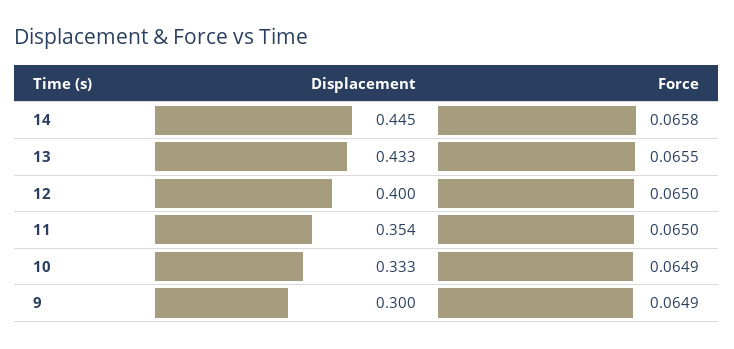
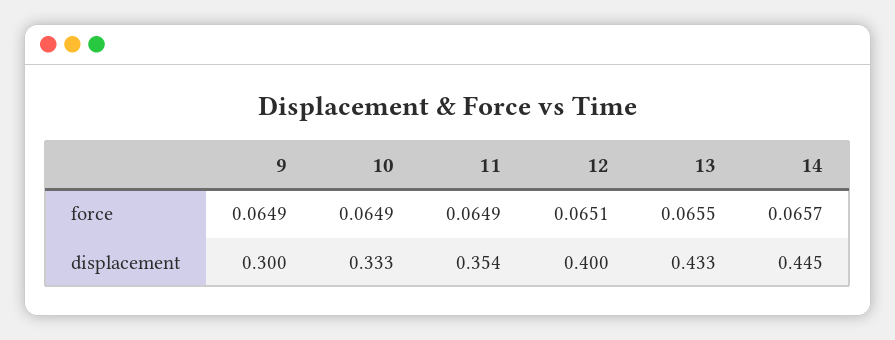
  {
    "Displacement": {
      "14": 0.445,
      "13": 0.433,
      "12": 0.4,
      "11": 0.354,
      "10": 0.333,
      "9": 0.3
    },
    "Force": {
-     "14": 0.0658,
+     "14": 0.0657,
      "13": 0.0655,
-     "12": 0.065,
+     "12": 0.0651,
-     "11": 0.065,
+     "11": 0.0649,
      "10": 0.0649,
      "9": 0.0649
    }
  }

